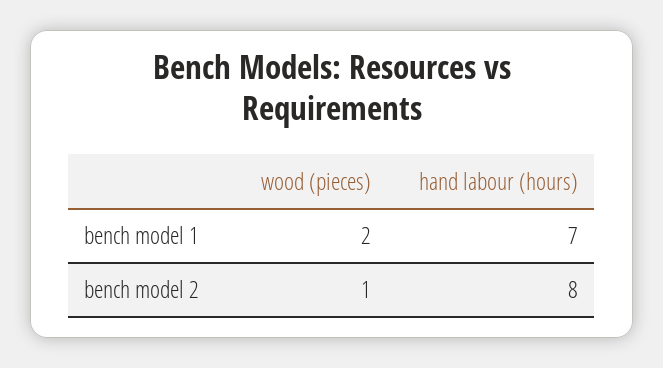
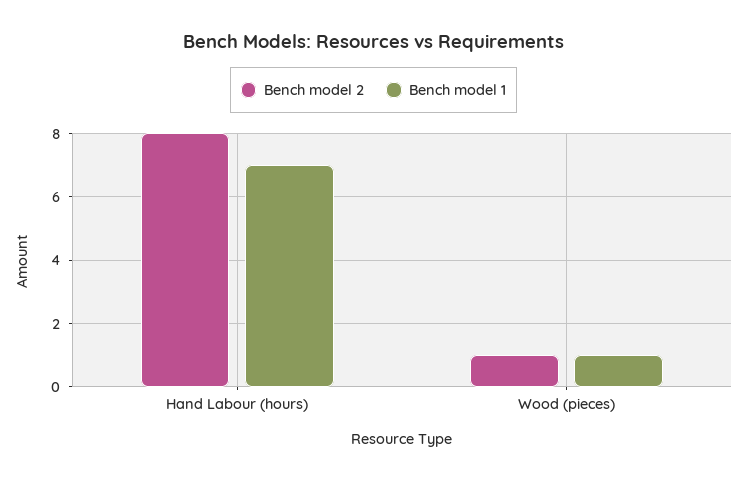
  {
    "bench model 1": {
-     "wood (pieces)": 2,
+     "wood (pieces)": 1,
      "hand labour (hours)": 7
    },
    "bench model 2": {
      "wood (pieces)": 1,
      "hand labour (hours)": 8
    }
  }

